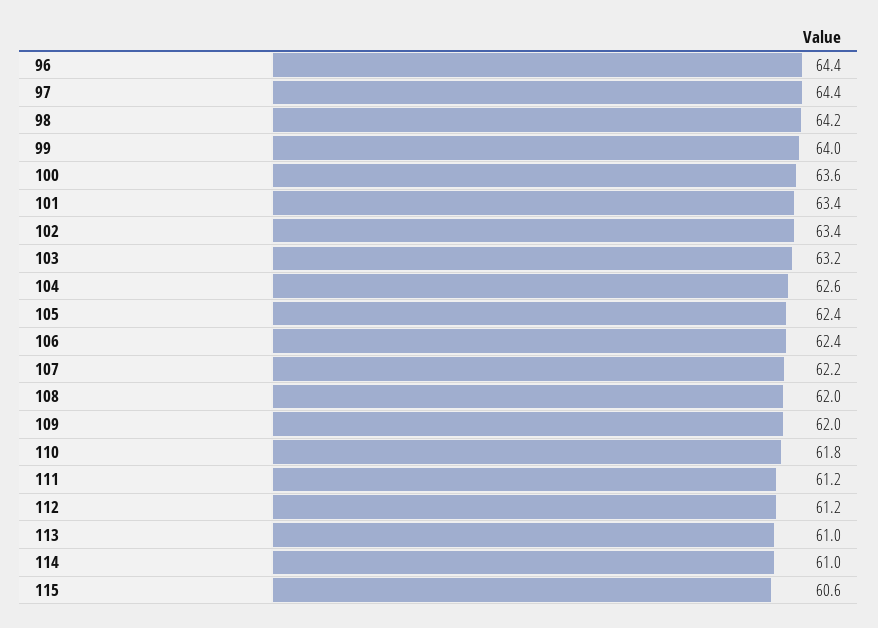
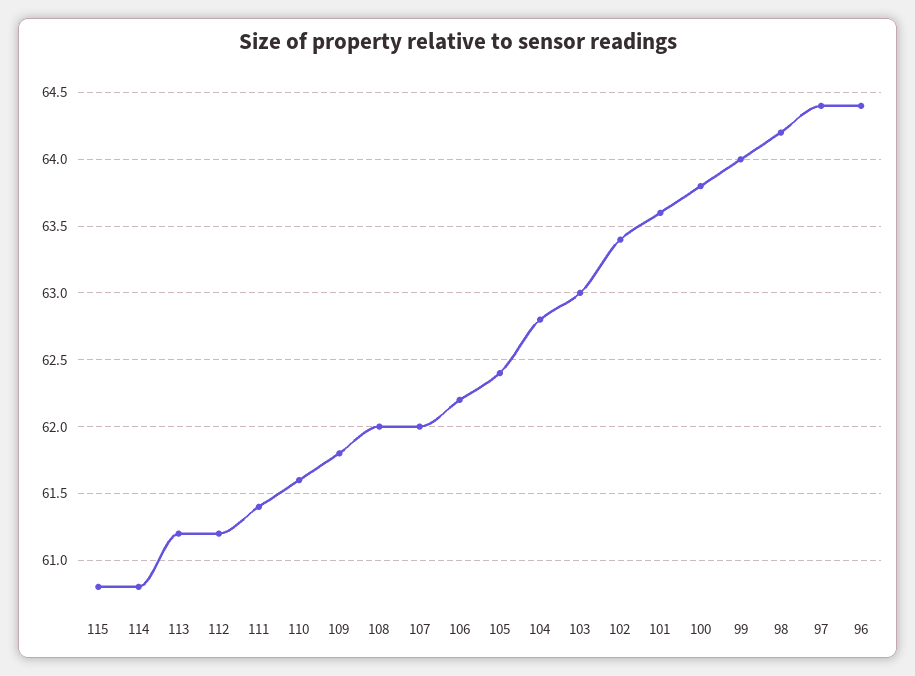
  {
    "96": 64.4,
    "97": 64.4,
    "98": 64.2,
    "99": 64,
-   "100": 63.6,
+   "100": 63.8,
-   "101": 63.4,
+   "101": 63.6,
    "102": 63.4,
-   "103": 63.2,
+   "103": 63,
-   "104": 62.6,
+   "104": 62.8,
    "105": 62.4,
-   "106": 62.4,
+   "106": 62.2,
-   "107": 62.2,
+   "107": 62,
    "108": 62,
-   "109": 62,
+   "109": 61.8,
-   "110": 61.8,
+   "110": 61.6,
-   "111": 61.2,
+   "111": 61.4,
    "112": 61.2,
-   "113": 61,
+   "113": 61.2,
-   "114": 61,
+   "114": 60.8,
-   "115": 60.6
+   "115": 60.8
  }

